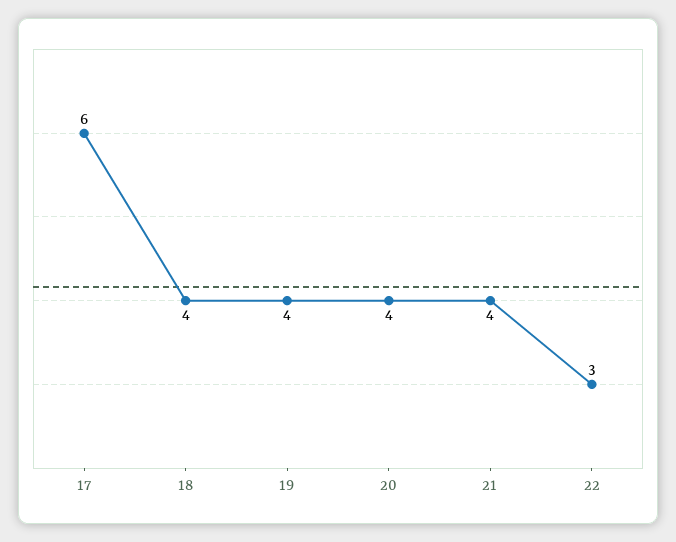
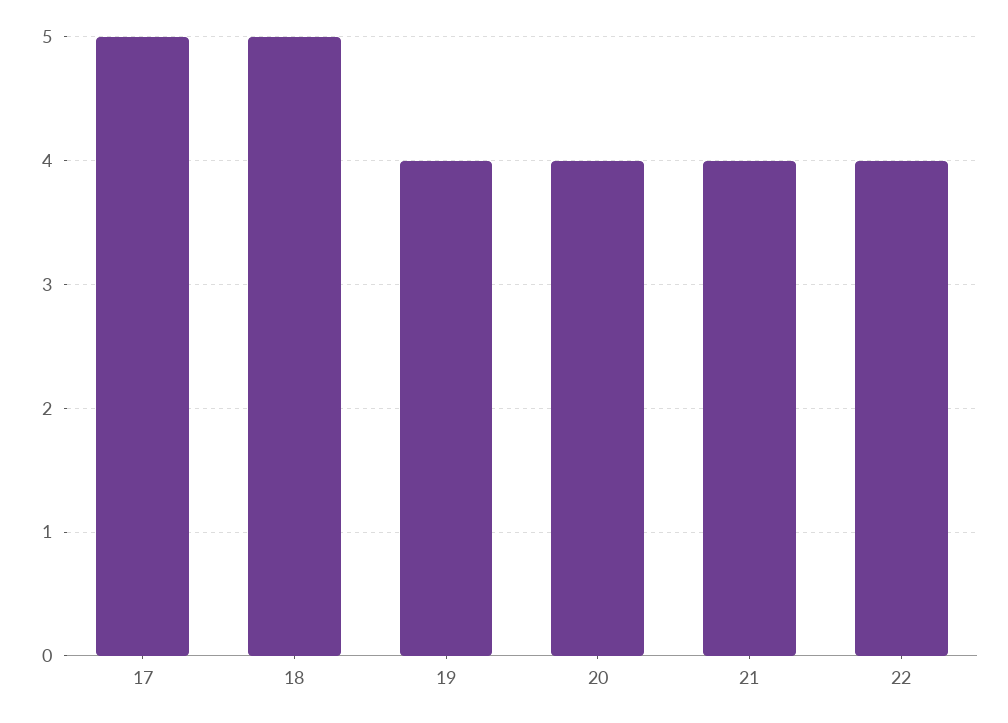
  {
-   "17": 6,
+   "17": 5,
-   "18": 4,
+   "18": 5,
    "19": 4,
    "20": 4,
    "21": 4,
-   "22": 3
+   "22": 4
  }

